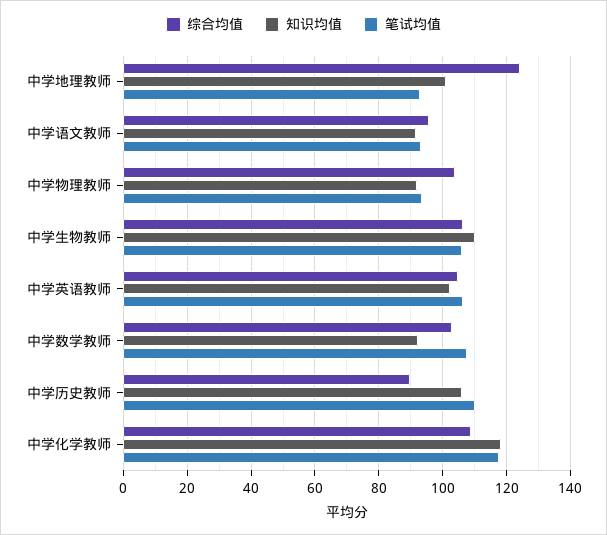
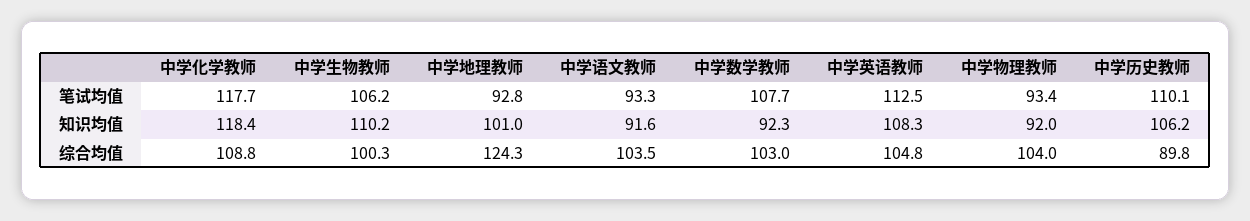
  {
    "综合均值": {
      "中学地理教师": 124.3,
-     "中学语文教师": 96,
+     "中学语文教师": 103.5,
      "中学物理教师": 104,
-     "中学生物教师": 106,
+     "中学生物教师": 100.3,
      "中学英语教师": 104.8,
      "中学数学教师": 103,
      "中学历史教师": 89.8,
      "中学化学教师": 108.8
    },
    "知识均值": {
      "中学地理教师": 101,
      "中学语文教师": 91.6,
      "中学物理教师": 92,
      "中学生物教师": 110.2,
-     "中学英语教师": 102,
+     "中学英语教师": 108.3,
      "中学数学教师": 92.3,
      "中学历史教师": 106.2,
      "中学化学教师": 118.4
    },
    "笔试均值": {
      "中学地理教师": 92.8,
      "中学语文教师": 93.3,
      "中学物理教师": 93.4,
      "中学生物教师": 106.2,
-     "中学英语教师": 106,
+     "中学英语教师": 112.5,
      "中学数学教师": 107.7,
      "中学历史教师": 110.1,
      "中学化学教师": 117.7
    }
  }

